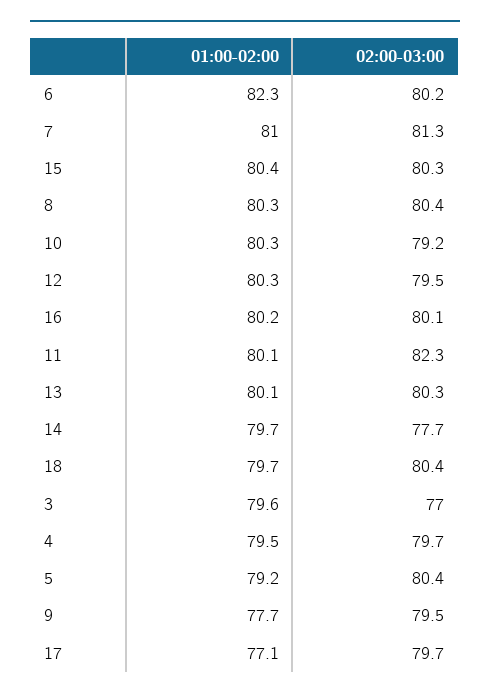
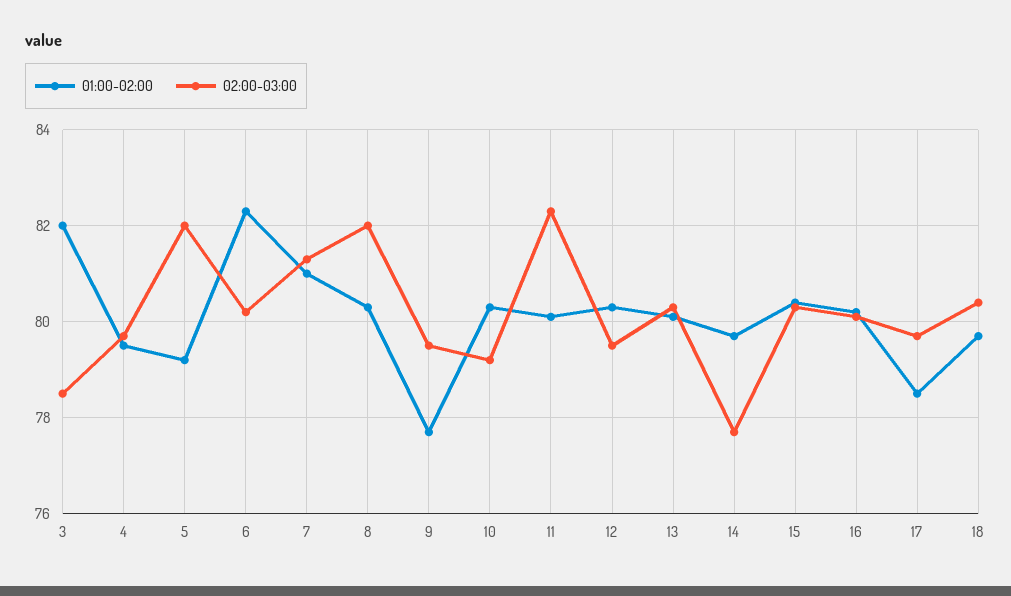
  {
    "01:00-02:00": {
      "6": 82.3,
      "7": 81,
      "15": 80.4,
      "8": 80.3,
      "10": 80.3,
      "12": 80.3,
      "16": 80.2,
      "11": 80.1,
      "13": 80.1,
      "14": 79.7,
      "18": 79.7,
-     "3": 79.6,
+     "3": 82,
      "4": 79.5,
      "5": 79.2,
      "9": 77.7,
-     "17": 77.1
+     "17": 78.5
    },
    "02:00-03:00": {
      "6": 80.2,
      "7": 81.3,
      "15": 80.3,
-     "8": 80.4,
+     "8": 82,
      "10": 79.2,
      "12": 79.5,
      "16": 80.1,
      "11": 82.3,
      "13": 80.3,
      "14": 77.7,
      "18": 80.4,
-     "3": 77,
+     "3": 78.5,
      "4": 79.7,
-     "5": 80.4,
+     "5": 82,
      "9": 79.5,
      "17": 79.7
    }
  }

